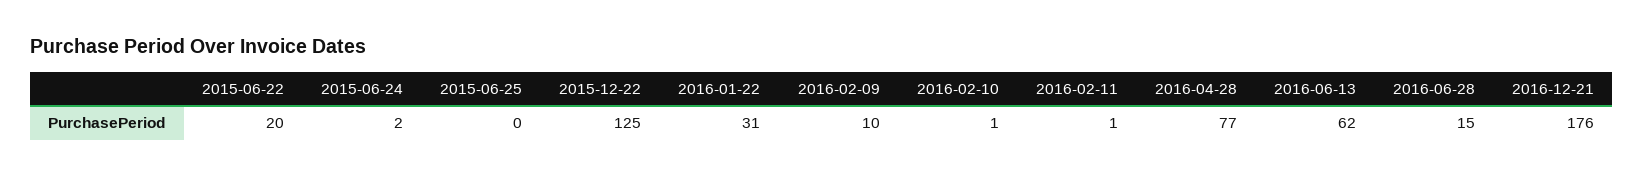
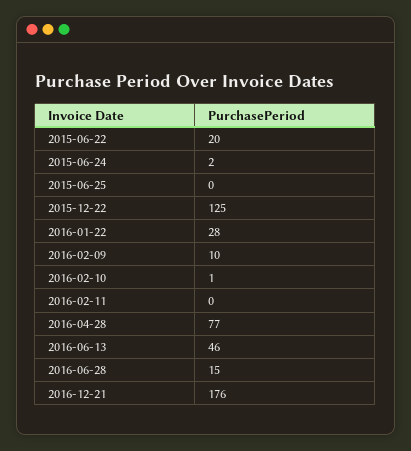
  {
    "2015-06-22": 20,
    "2015-06-24": 2,
    "2015-06-25": 0,
    "2015-12-22": 125,
-   "2016-01-22": 31,
+   "2016-01-22": 28,
    "2016-02-09": 10,
    "2016-02-10": 1,
-   "2016-02-11": 1,
+   "2016-02-11": 0,
    "2016-04-28": 77,
-   "2016-06-13": 62,
+   "2016-06-13": 46,
    "2016-06-28": 15,
    "2016-12-21": 176
  }

